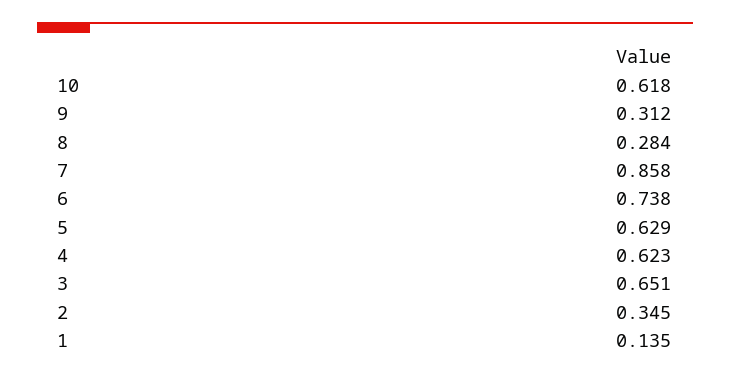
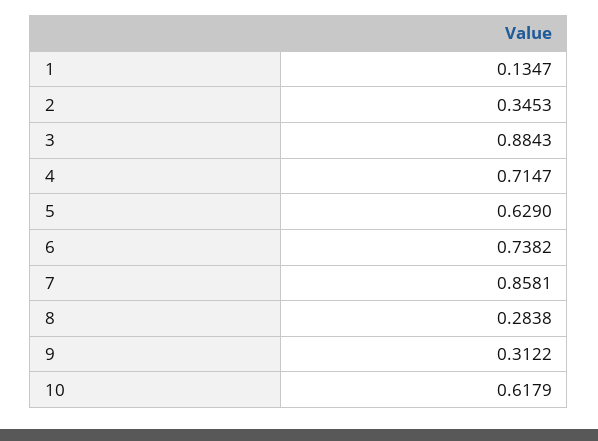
  {
    "10": 0.6179,
    "9": 0.3122,
    "8": 0.2838,
    "7": 0.8581,
    "6": 0.7382,
    "5": 0.629,
-   "4": 0.623,
+   "4": 0.7147,
-   "3": 0.651,
+   "3": 0.8843,
    "2": 0.3453,
    "1": 0.1347
  }

